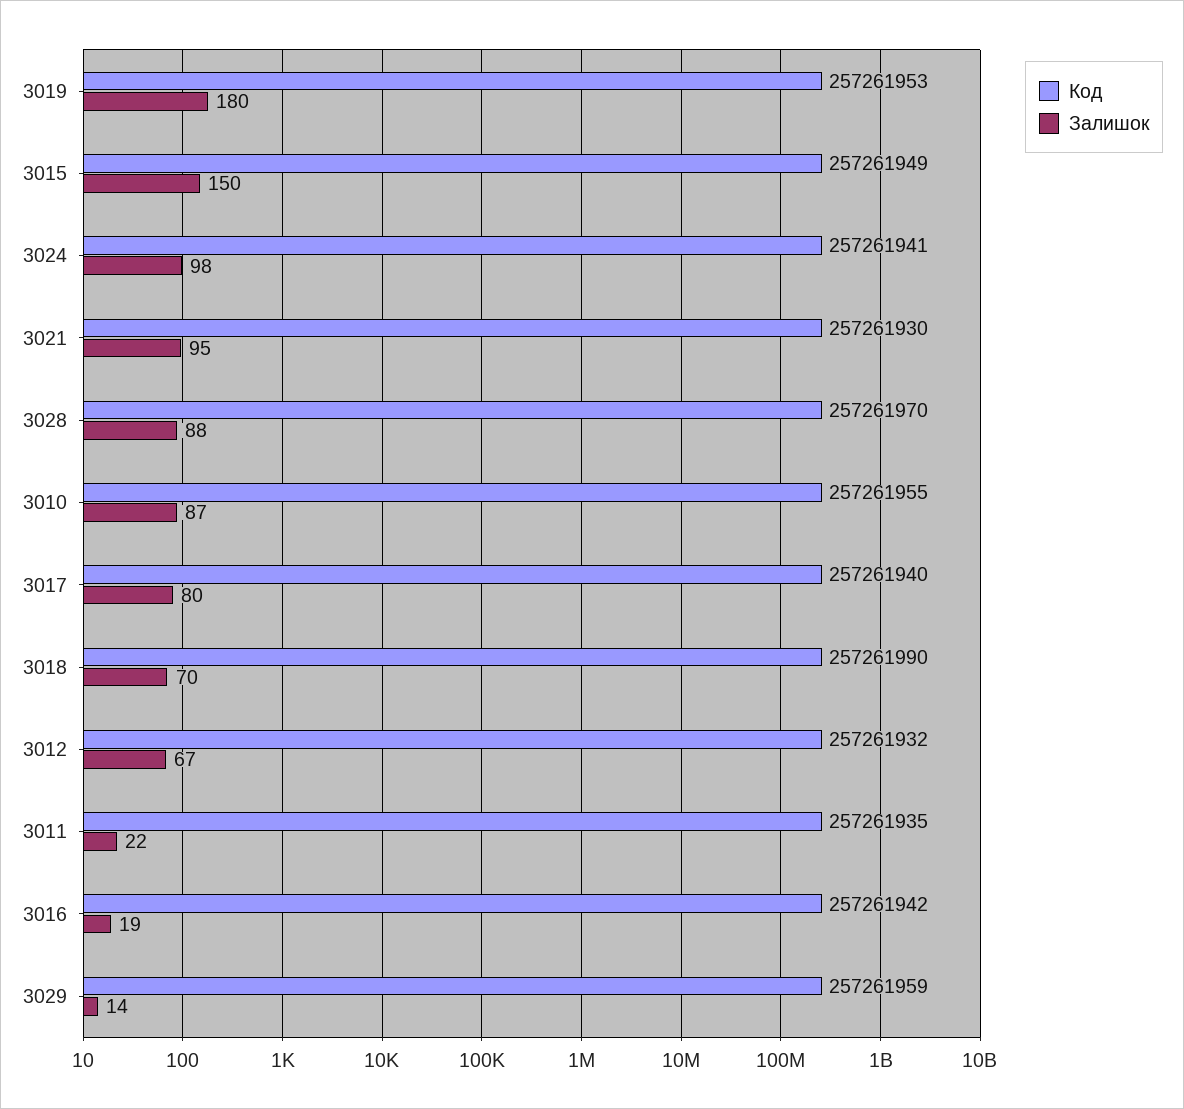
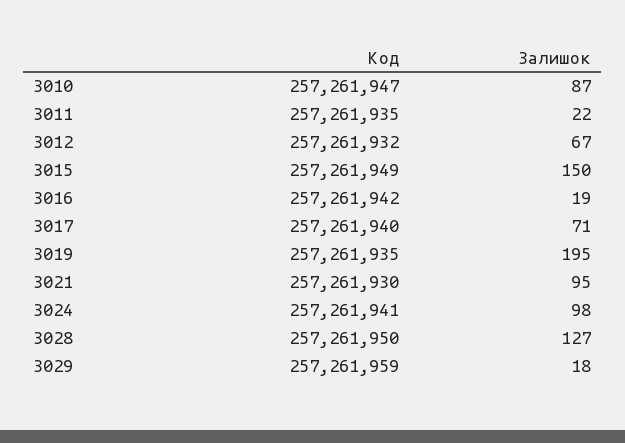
  {
    "Код": {
-     "3019": 257261953,
+     "3019": 257261935,
      "3015": 257261949,
      "3024": 257261941,
      "3021": 257261930,
-     "3028": 257261970,
+     "3028": 257261950,
-     "3010": 257261955,
+     "3010": 257261947,
      "3017": 257261940,
-     "3018": 257261990,
      "3012": 257261932,
      "3011": 257261935,
      "3016": 257261942,
      "3029": 257261959
    },
    "Залишок": {
-     "3019": 180,
+     "3019": 195,
      "3015": 150,
      "3024": 98,
      "3021": 95,
-     "3028": 88,
+     "3028": 127,
      "3010": 87,
-     "3017": 80,
+     "3017": 71,
-     "3018": 70,
      "3012": 67,
      "3011": 22,
      "3016": 19,
-     "3029": 14
+     "3029": 18
    }
  }

